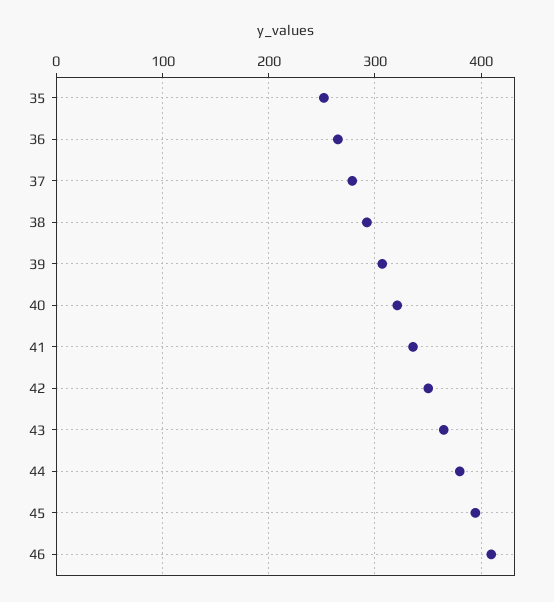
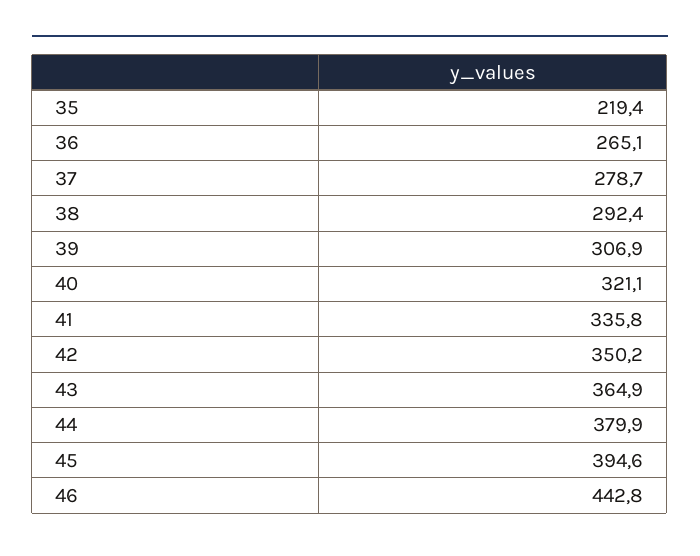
  {
-   "35": 250,
+   "35": 219.4,
    "36": 265.1,
    "37": 278.7,
    "38": 292.4,
    "39": 306.9,
    "40": 321.1,
    "41": 335.8,
    "42": 350.2,
    "43": 364.9,
    "44": 379.9,
    "45": 394.6,
-   "46": 410
+   "46": 442.8
  }

